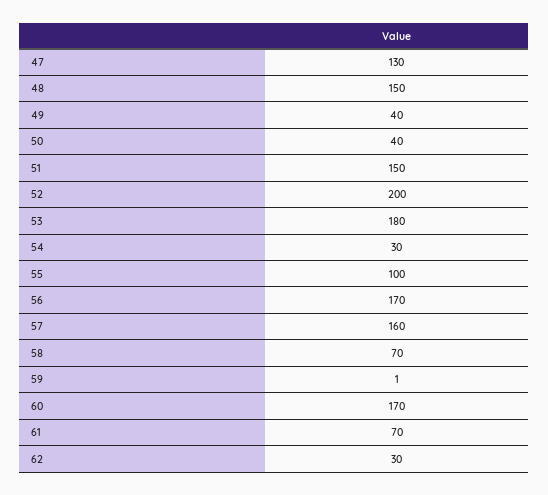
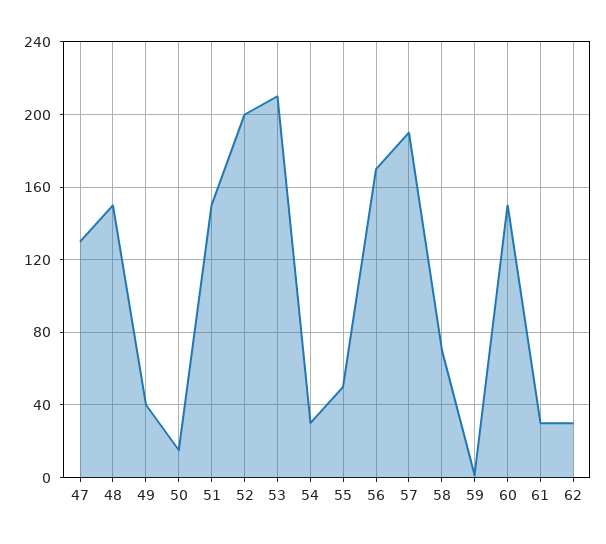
  {
    "47": 130,
    "48": 150,
    "49": 40,
-   "50": 40,
+   "50": 15,
    "51": 150,
    "52": 200,
-   "53": 180,
+   "53": 210,
    "54": 30,
-   "55": 100,
+   "55": 50,
    "56": 170,
-   "57": 160,
+   "57": 190,
    "58": 70,
    "59": 1,
-   "60": 170,
+   "60": 150,
-   "61": 70,
+   "61": 30,
    "62": 30
  }

